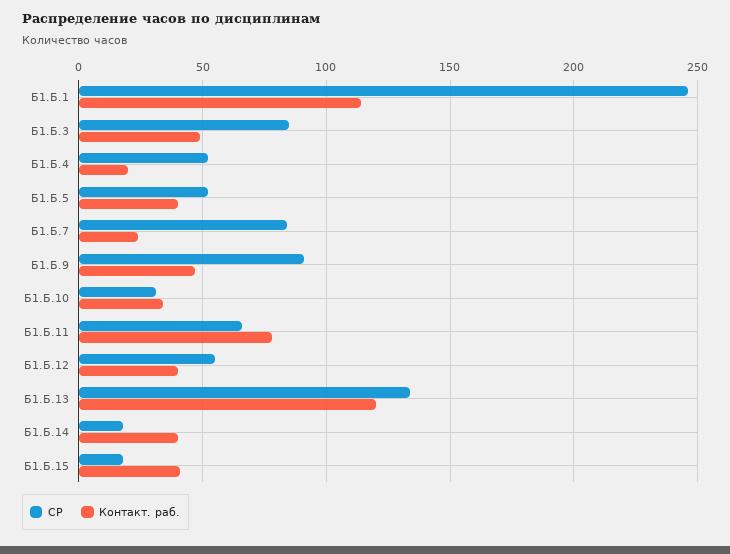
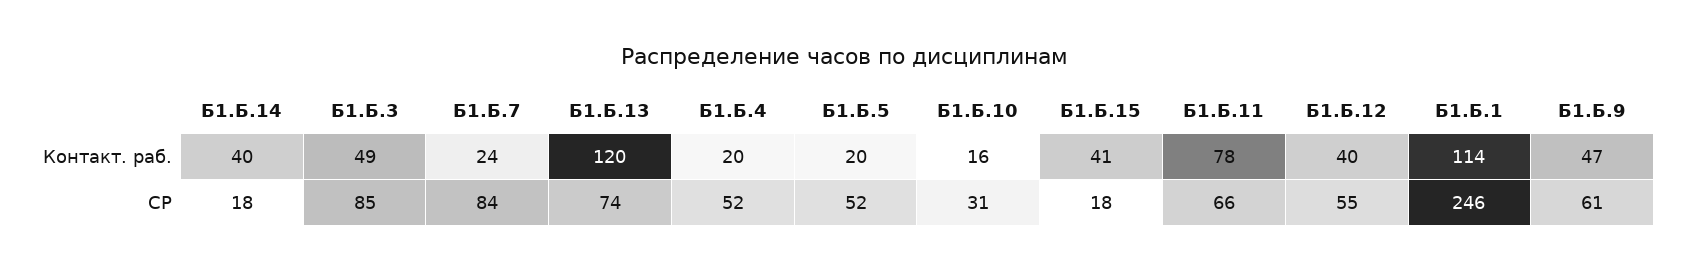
  {
    "СР": {
      "Б1.Б.1": 246,
      "Б1.Б.3": 85,
      "Б1.Б.4": 52,
      "Б1.Б.5": 52,
      "Б1.Б.7": 84,
-     "Б1.Б.9": 90,
+     "Б1.Б.9": 61,
      "Б1.Б.10": 31,
      "Б1.Б.11": 66,
      "Б1.Б.12": 55,
-     "Б1.Б.13": 135,
+     "Б1.Б.13": 74,
      "Б1.Б.14": 18,
      "Б1.Б.15": 18
    },
    "Контакт. раб.": {
      "Б1.Б.1": 114,
      "Б1.Б.3": 49,
      "Б1.Б.4": 20,
-     "Б1.Б.5": 40,
+     "Б1.Б.5": 20,
      "Б1.Б.7": 24,
      "Б1.Б.9": 47,
-     "Б1.Б.10": 35,
+     "Б1.Б.10": 16,
      "Б1.Б.11": 78,
      "Б1.Б.12": 40,
      "Б1.Б.13": 120,
      "Б1.Б.14": 40,
      "Б1.Б.15": 41
    }
  }

